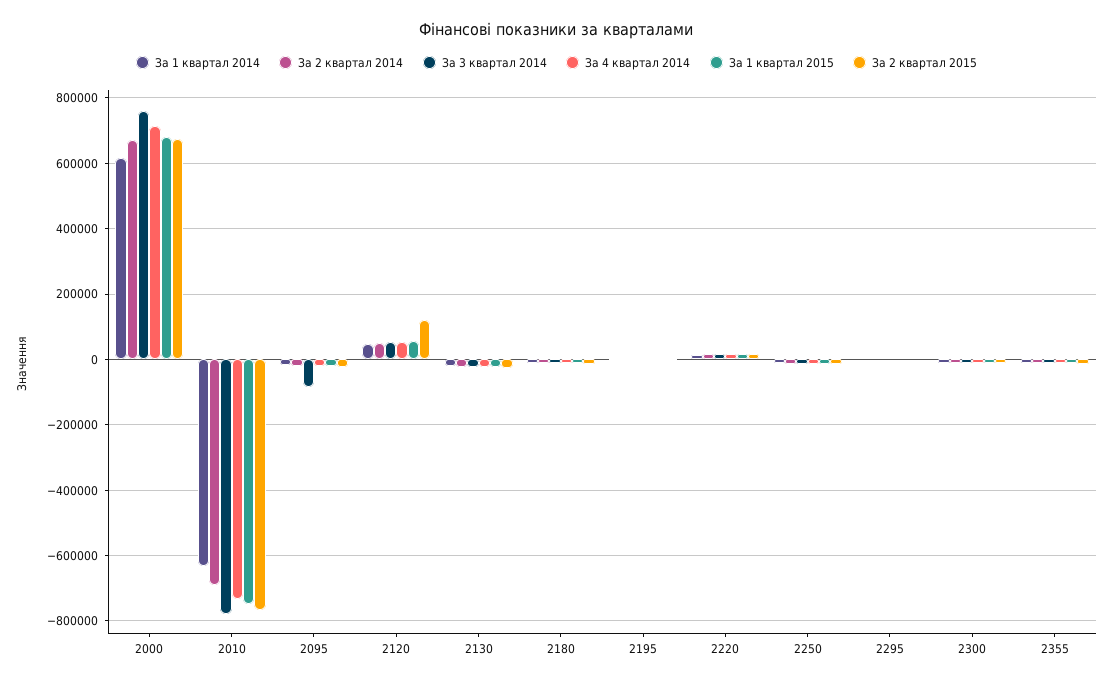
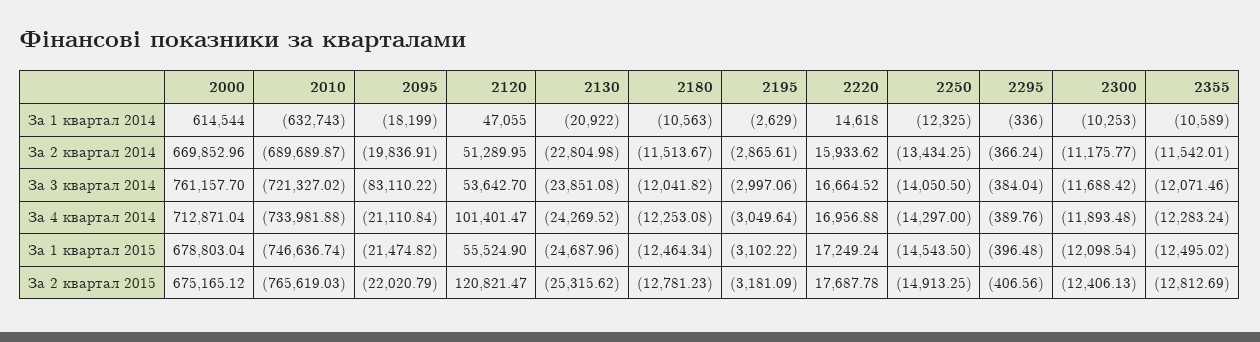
  {
    "За 1 квартал 2014": {
      "2000": 614544,
      "2010": -632743,
      "2095": -18199,
      "2120": 47055,
      "2130": -20922,
      "2180": -10563,
      "2195": -2629,
      "2220": 14618,
      "2250": -12325,
      "2295": -336,
      "2300": -10253,
      "2355": -10589
    },
    "За 2 квартал 2014": {
      "2000": 669852.96,
      "2010": -689689.87,
      "2095": -19836.91,
      "2120": 51289.95,
      "2130": -22804.98,
      "2180": -11513.67,
      "2195": -2865.61,
      "2220": 15933.62,
      "2250": -13434.25,
      "2295": -366.24,
      "2300": -11175.77,
      "2355": -11542.01
    },
    "За 3 квартал 2014": {
      "2000": 761157.7,
-     "2010": -780000,
+     "2010": -721327.02,
      "2095": -83110.22,
      "2120": 53642.7,
      "2130": -23851.08,
      "2180": -12041.82,
      "2195": -2997.06,
      "2220": 16664.52,
      "2250": -14050.5,
      "2295": -384.04,
      "2300": -11688.42,
      "2355": -12071.46
    },
    "За 4 квартал 2014": {
      "2000": 712871.04,
      "2010": -733981.88,
      "2095": -21110.84,
-     "2120": 60000,
+     "2120": 101401.47,
      "2130": -24269.52,
      "2180": -12253.08,
      "2195": -3049.64,
      "2220": 16956.88,
      "2250": -14297,
      "2295": -389.76,
      "2300": -11893.48,
      "2355": -12283.24
    },
    "За 1 квартал 2015": {
      "2000": 678803.04,
      "2010": -746636.74,
      "2095": -21474.82,
      "2120": 55524.9,
      "2130": -24687.96,
      "2180": -12464.34,
      "2195": -3102.22,
      "2220": 17249.24,
      "2250": -14543.5,
      "2295": -396.48,
      "2300": -12098.54,
      "2355": -12495.02
    },
    "За 2 квартал 2015": {
      "2000": 675165.12,
      "2010": -765619.03,
      "2095": -22020.79,
      "2120": 120821.47,
      "2130": -25315.62,
      "2180": -12781.23,
      "2195": -3181.09,
      "2220": 17687.78,
      "2250": -14913.25,
      "2295": -406.56,
      "2300": -12406.13,
      "2355": -12812.69
    }
  }

